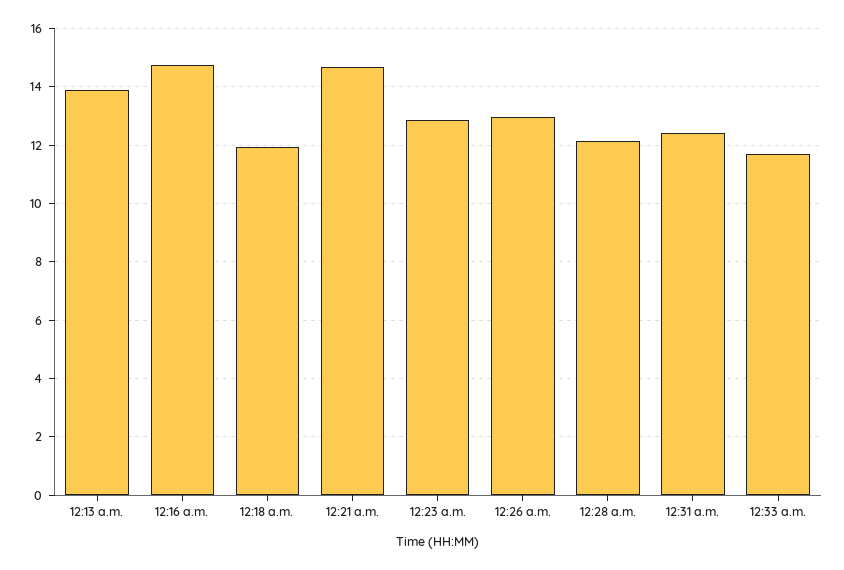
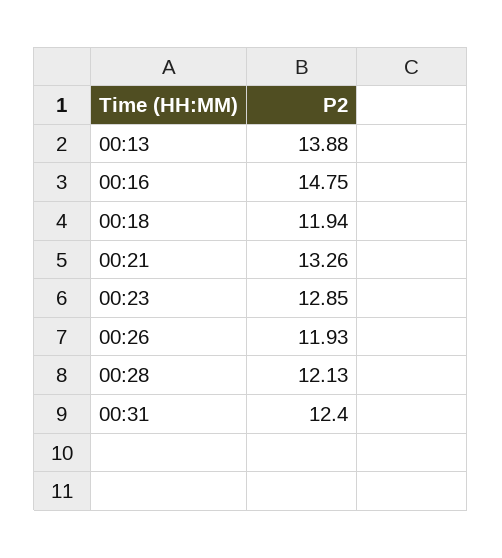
  {
    "12:13 a.m.": 13.88,
    "12:16 a.m.": 14.75,
    "12:18 a.m.": 11.94,
-   "12:21 a.m.": 14.75,
+   "12:21 a.m.": 13.26,
    "12:23 a.m.": 12.85,
-   "12:26 a.m.": 13,
+   "12:26 a.m.": 11.93,
    "12:28 a.m.": 12.13,
-   "12:31 a.m.": 12.4,
+   "12:31 a.m.": 12.4
-   "12:33 a.m.": 11.75
  }

